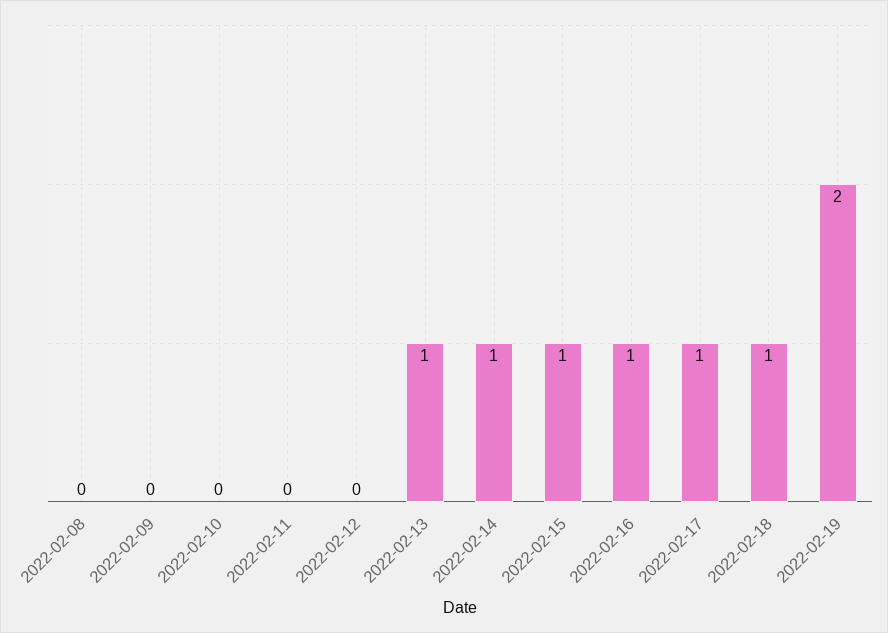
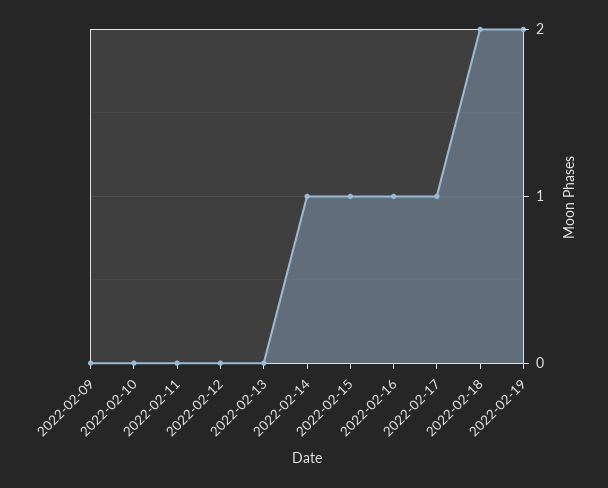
  {
-   "2022-02-08": 0,
    "2022-02-09": 0,
    "2022-02-10": 0,
    "2022-02-11": 0,
    "2022-02-12": 0,
-   "2022-02-13": 1,
+   "2022-02-13": 0,
    "2022-02-14": 1,
    "2022-02-15": 1,
    "2022-02-16": 1,
    "2022-02-17": 1,
-   "2022-02-18": 1,
+   "2022-02-18": 2,
    "2022-02-19": 2
  }

